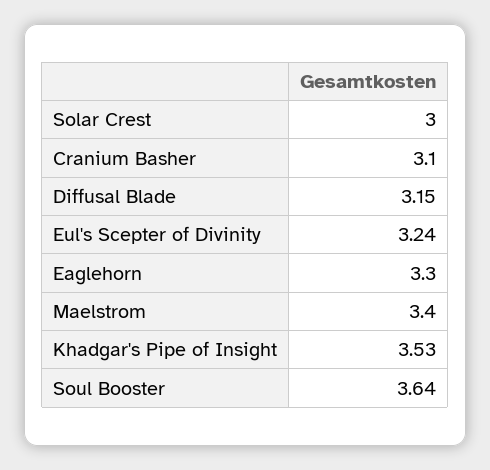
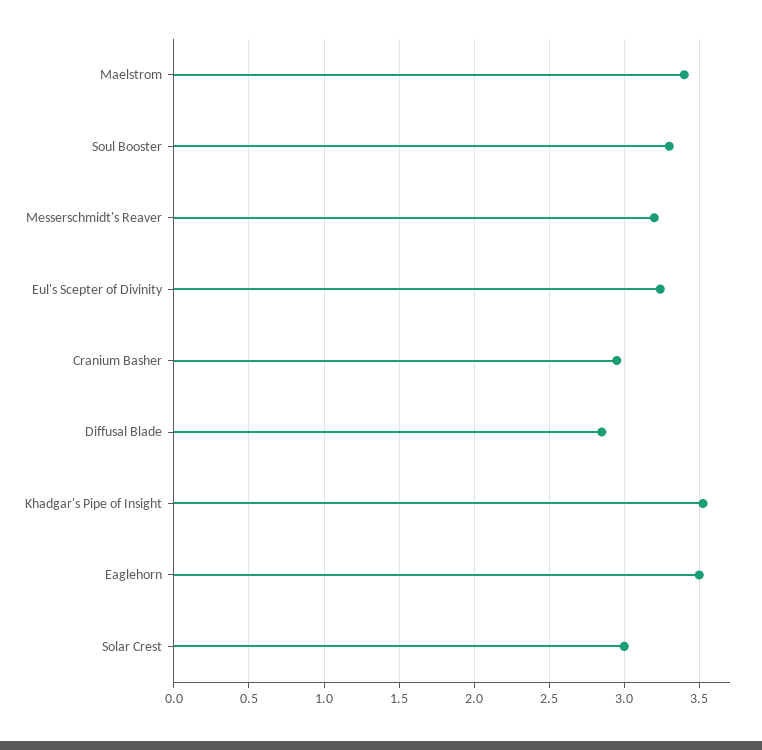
  {
    "Solar Crest": 3,
-   "Cranium Basher": 3.1,
+   "Cranium Basher": 2.95,
-   "Diffusal Blade": 3.15,
+   "Diffusal Blade": 2.85,
    "Eul's Scepter of Divinity": 3.24,
-   "Eaglehorn": 3.3,
+   "Eaglehorn": 3.5,
    "Maelstrom": 3.4,
    "Khadgar's Pipe of Insight": 3.53,
-   "Soul Booster": 3.64
+   "Soul Booster": 3.3,
+   "Messerschmidt's Reaver": 3.2
  }

